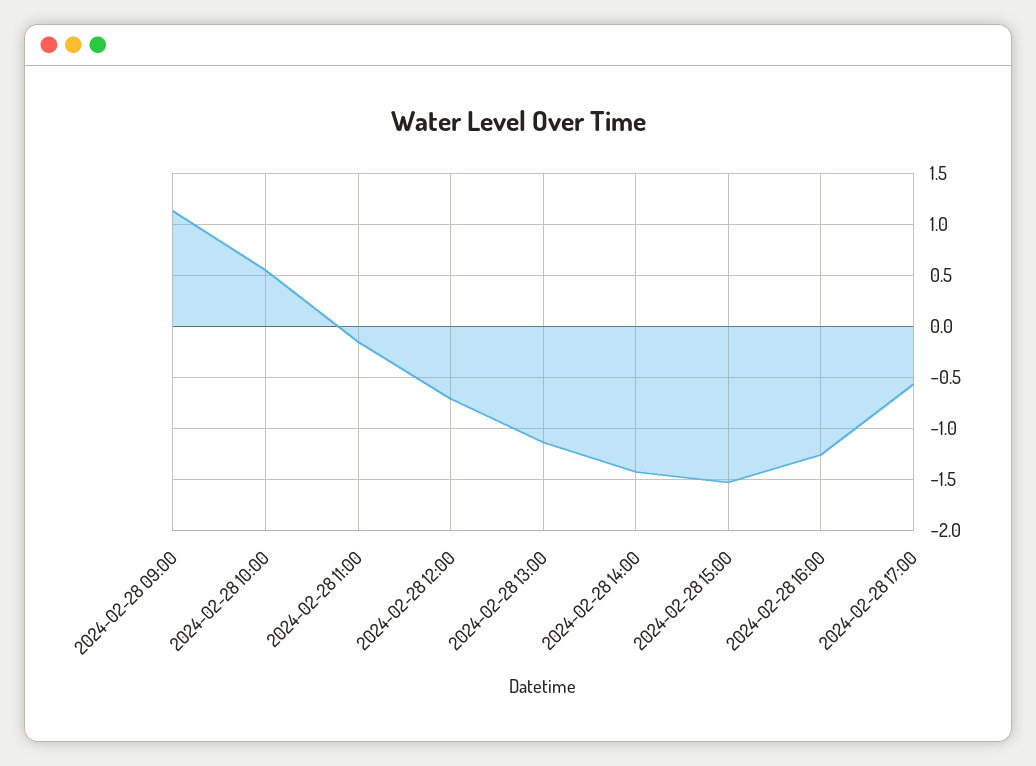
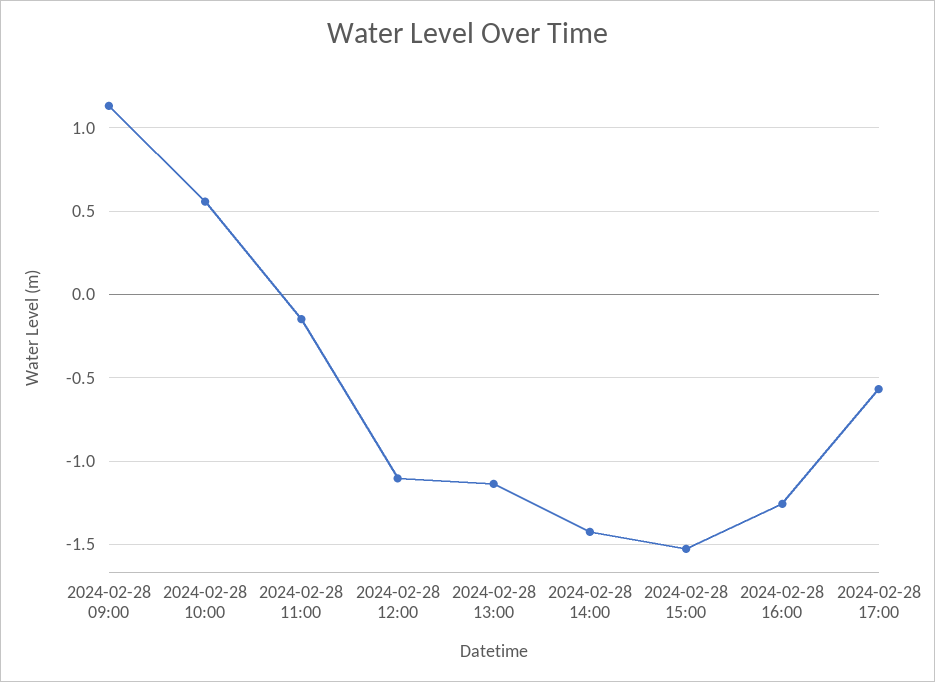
  {
    "2024-02-28 09:00": 1.15,
    "2024-02-28 10:00": 0.55,
    "2024-02-28 11:00": -0.15,
-   "2024-02-28 12:00": -0.7,
+   "2024-02-28 12:00": -1.1,
    "2024-02-28 13:00": -1.15,
    "2024-02-28 14:00": -1.45,
    "2024-02-28 15:00": -1.55,
    "2024-02-28 16:00": -1.25,
    "2024-02-28 17:00": -0.55
  }

